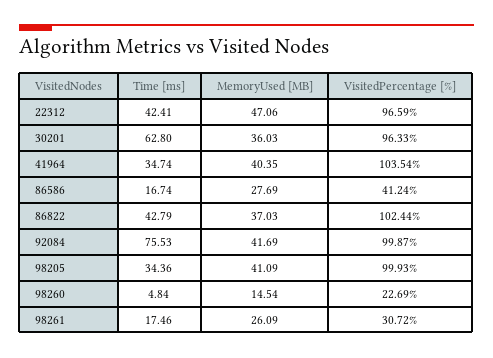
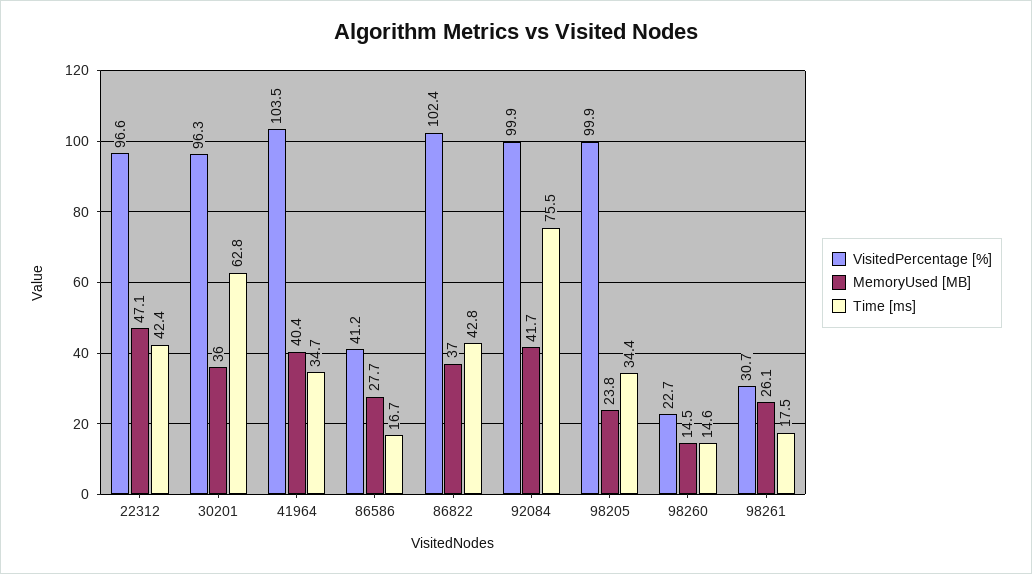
  {
    "Time [ms]": {
      "22312": 42.41,
      "30201": 62.8,
      "41964": 34.74,
      "86586": 16.74,
      "86822": 42.79,
      "92084": 75.53,
      "98205": 34.36,
-     "98260": 4.84,
+     "98260": 14.6,
      "98261": 17.46
    },
    "MemoryUsed [MB]": {
      "22312": 47.06,
      "30201": 36.03,
      "41964": 40.35,
      "86586": 27.69,
      "86822": 37.03,
      "92084": 41.69,
-     "98205": 41.09,
+     "98205": 23.8,
      "98260": 14.54,
      "98261": 26.09
    },
    "VisitedPercentage [%]": {
      "22312": 96.59,
      "30201": 96.33,
      "41964": 103.54,
      "86586": 41.24,
      "86822": 102.44,
      "92084": 99.87,
      "98205": 99.93,
      "98260": 22.69,
      "98261": 30.72
    }
  }

